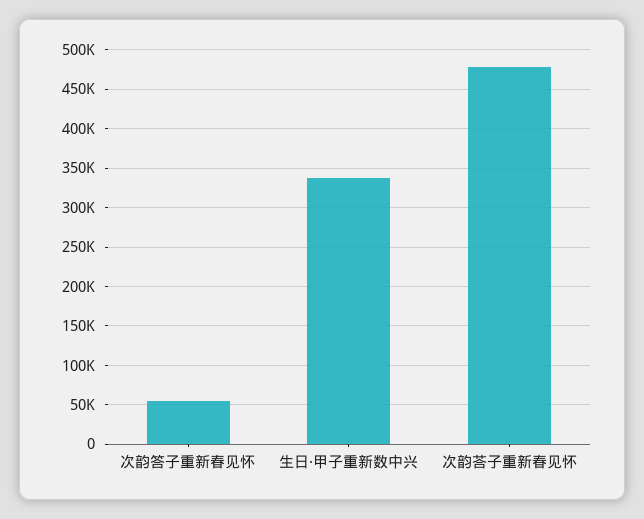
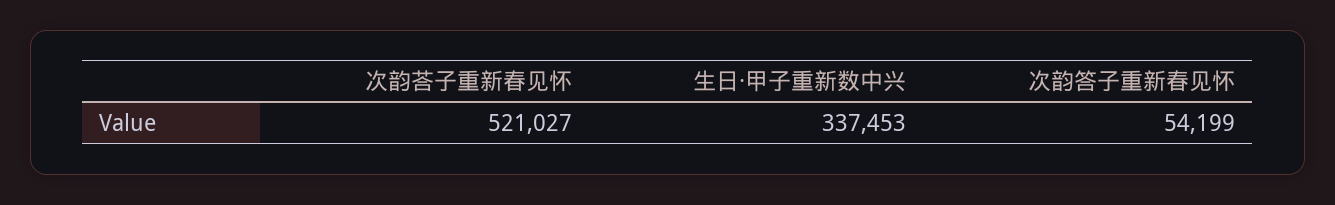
  {
    "次韵答子重新春见怀": 54199,
    "生日·甲子重新数中兴": 337453,
-   "次韵荅子重新春见怀": 480000
+   "次韵荅子重新春见怀": 521027
  }

